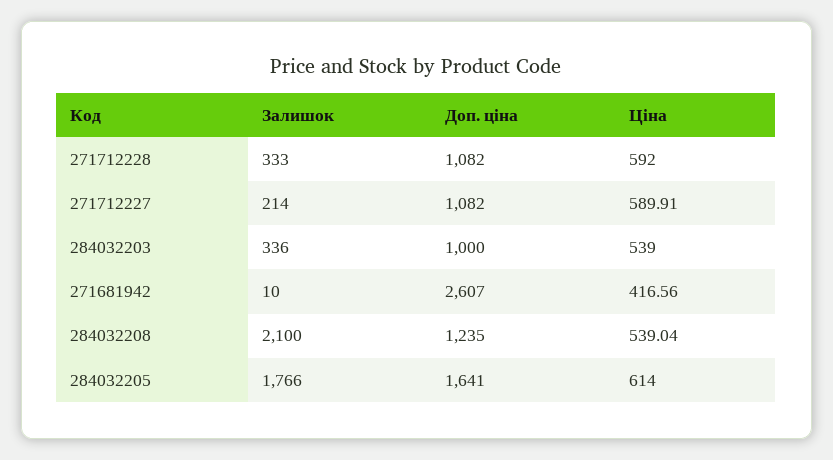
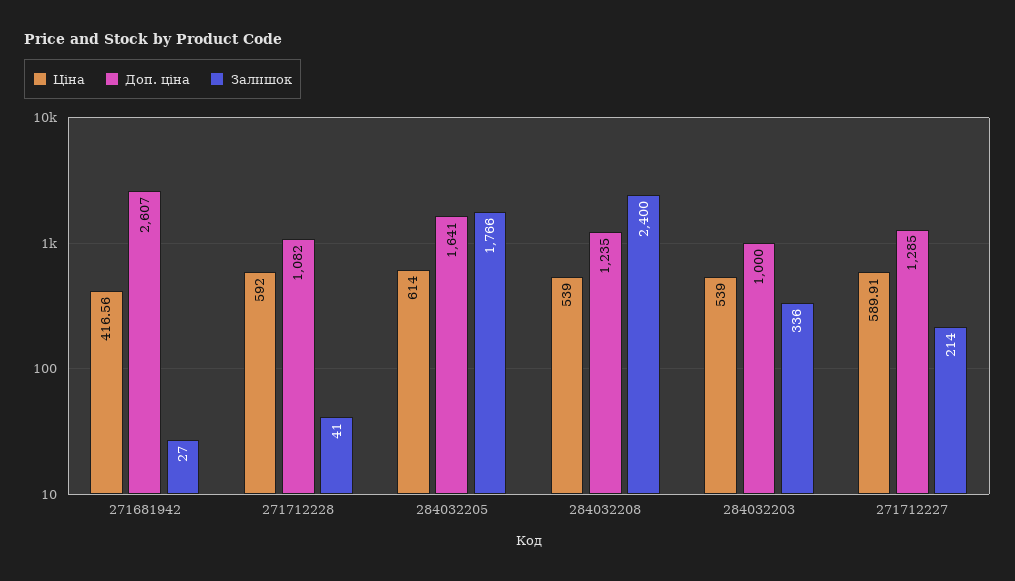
  {
    "Залишок": {
-     "271712228": 333,
+     "271712228": 41,
      "271712227": 214,
      "284032203": 336,
-     "271681942": 10,
+     "271681942": 27,
-     "284032208": 2100,
+     "284032208": 2400,
      "284032205": 1766
    },
    "Доп. ціна": {
      "271712228": 1082,
-     "271712227": 1082,
+     "271712227": 1285,
      "284032203": 1000,
      "271681942": 2607,
      "284032208": 1235,
      "284032205": 1641
    },
    "Ціна": {
      "271712228": 592,
      "271712227": 589.91,
      "284032203": 539,
      "271681942": 416.56,
-     "284032208": 539.04,
+     "284032208": 539,
      "284032205": 614
    }
  }

